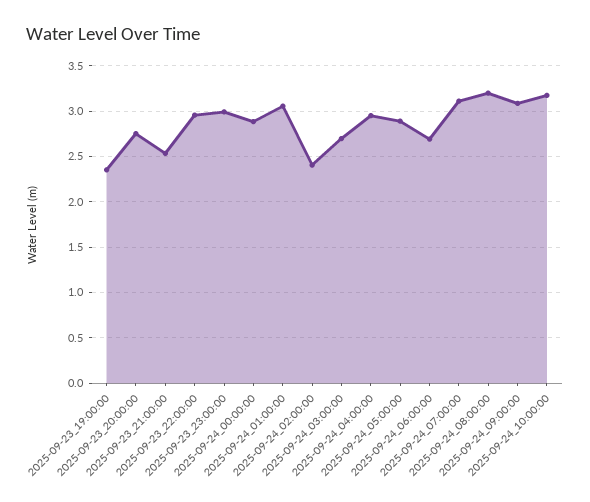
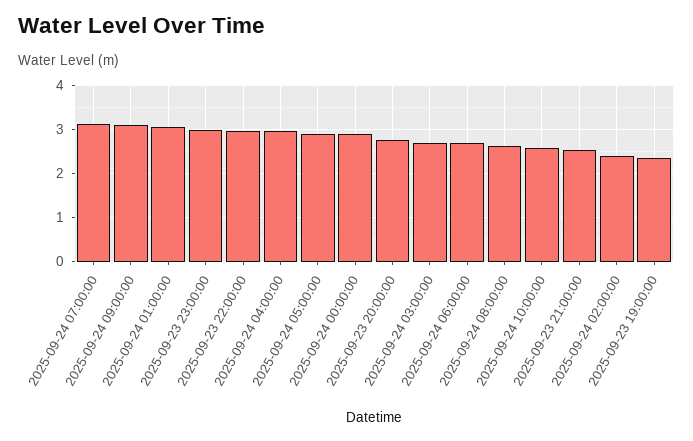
  {
    "2025-09-23_19:00:00": 2.4,
    "2025-09-23_20:00:00": 2.8,
    "2025-09-23_21:00:00": 2.5,
    "2025-09-23_22:00:00": 3,
    "2025-09-23_23:00:00": 3,
    "2025-09-24_00:00:00": 2.9,
    "2025-09-24_01:00:00": 3.1,
    "2025-09-24_02:00:00": 2.4,
    "2025-09-24_03:00:00": 2.7,
    "2025-09-24_04:00:00": 3,
    "2025-09-24_05:00:00": 2.9,
    "2025-09-24_06:00:00": 2.7,
    "2025-09-24_07:00:00": 3.1,
-   "2025-09-24_08:00:00": 3.2,
+   "2025-09-24_08:00:00": 2.6,
    "2025-09-24_09:00:00": 3.1,
-   "2025-09-24_10:00:00": 3.2
+   "2025-09-24_10:00:00": 2.6
  }

